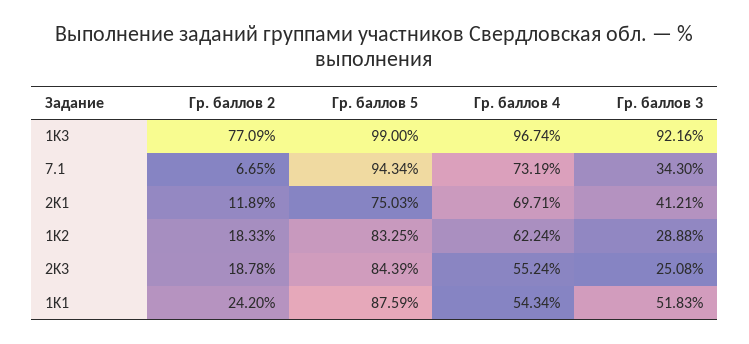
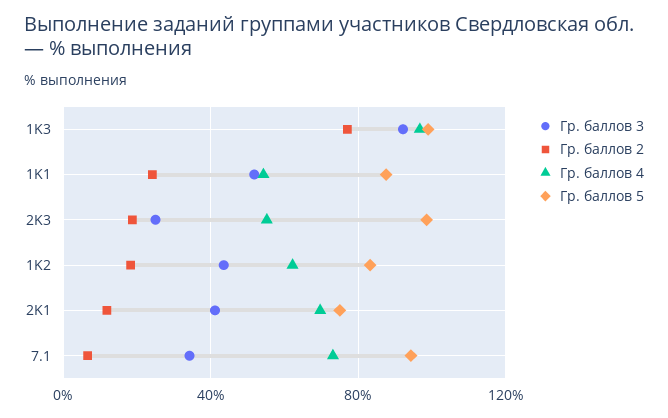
  {
    "Гр. баллов 2": {
      "1K3": 77.09,
      "7.1": 6.65,
      "2K1": 11.89,
      "1K2": 18.33,
      "2K3": 18.78,
      "1K1": 24.2
    },
    "Гр. баллов 5": {
      "1K3": 99,
      "7.1": 94.34,
      "2K1": 75.03,
      "1K2": 83.25,
-     "2K3": 84.39,
+     "2K3": 100,
      "1K1": 87.59
    },
    "Гр. баллов 4": {
      "1K3": 96.74,
      "7.1": 73.19,
      "2K1": 69.71,
      "1K2": 62.24,
      "2K3": 55.24,
      "1K1": 54.34
    },
    "Гр. баллов 3": {
      "1K3": 92.16,
      "7.1": 34.3,
      "2K1": 41.21,
-     "1K2": 28.88,
+     "1K2": 45,
      "2K3": 25.08,
      "1K1": 51.83
    }
  }

